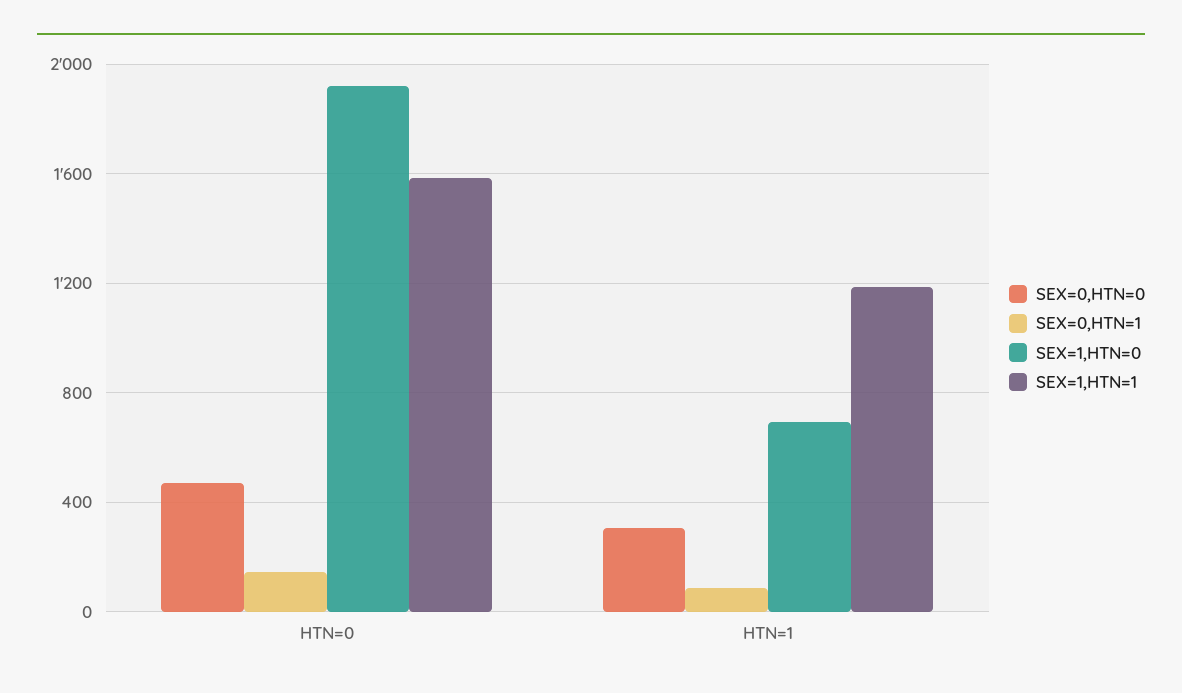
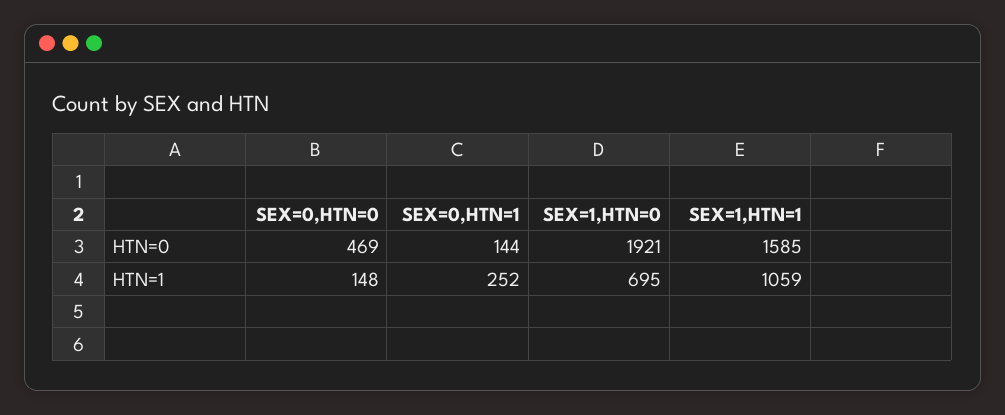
  {
    "SEX=0,HTN=0": {
      "HTN=0": 469,
-     "HTN=1": 300
+     "HTN=1": 148
    },
    "SEX=0,HTN=1": {
      "HTN=0": 144,
-     "HTN=1": 100
+     "HTN=1": 252
    },
    "SEX=1,HTN=0": {
      "HTN=0": 1921,
      "HTN=1": 695
    },
    "SEX=1,HTN=1": {
      "HTN=0": 1585,
-     "HTN=1": 1200
+     "HTN=1": 1059
    }
  }

